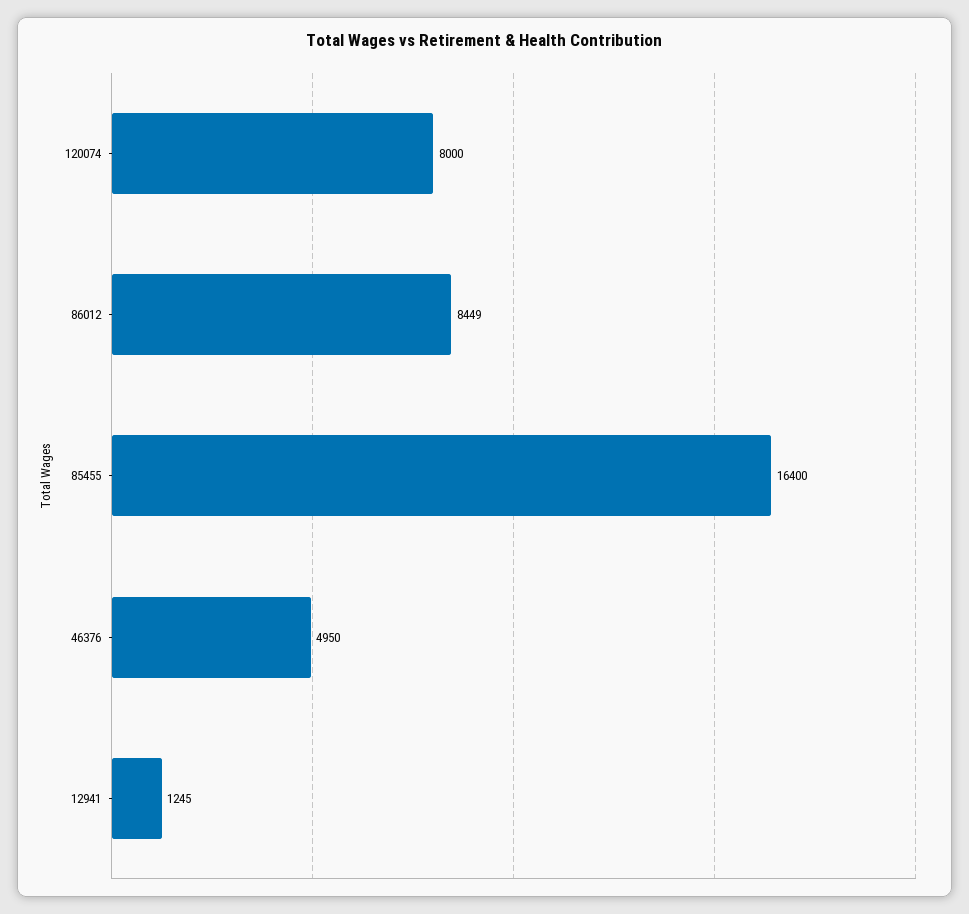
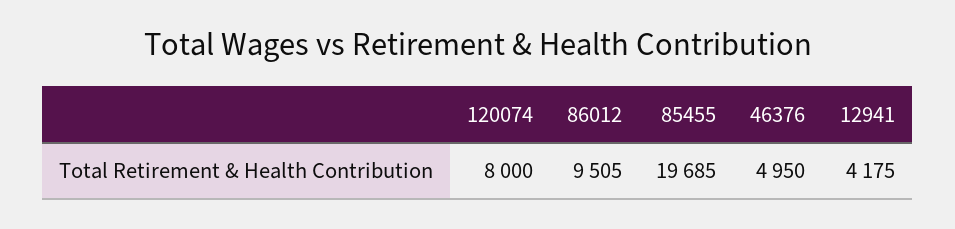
  {
    "120074": 8000,
-   "86012": 8449,
+   "86012": 9505,
-   "85455": 16400,
+   "85455": 19685,
    "46376": 4950,
-   "12941": 1245
+   "12941": 4175
  }

